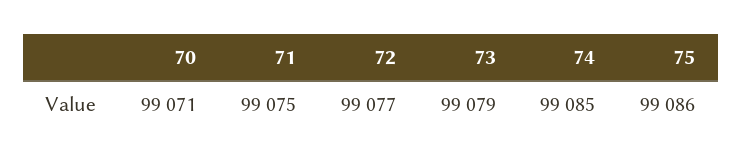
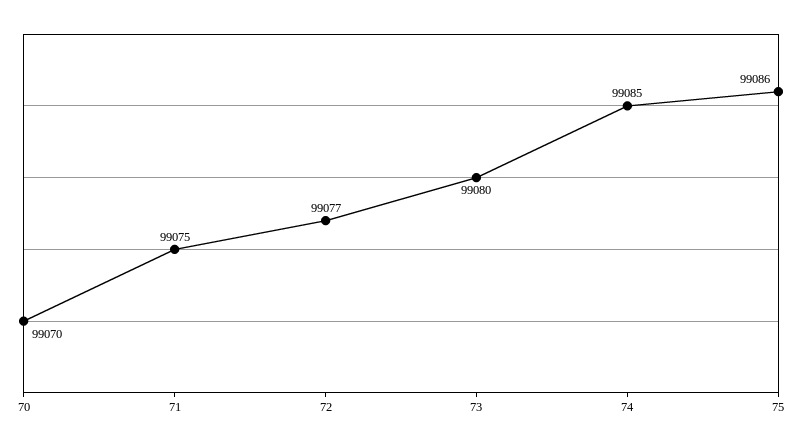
  {
-   "70": 99071,
+   "70": 99070,
    "71": 99075,
    "72": 99077,
-   "73": 99079,
+   "73": 99080,
    "74": 99085,
    "75": 99086
  }

